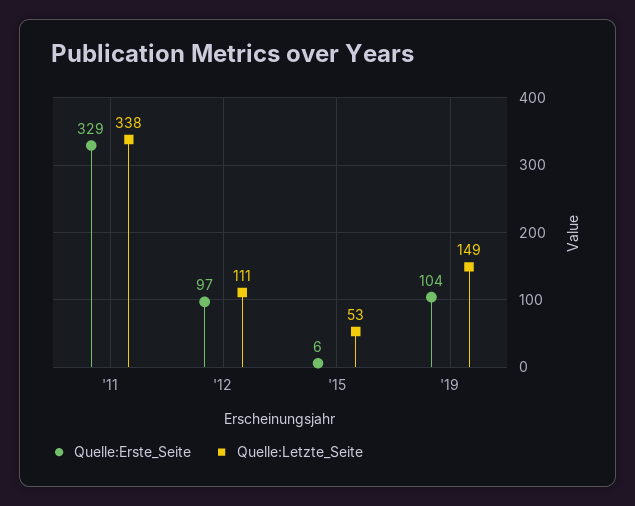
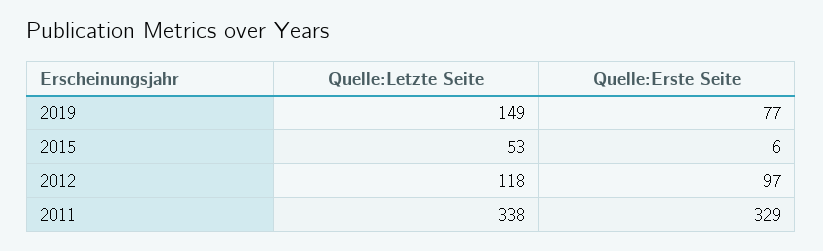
  {
    "Quelle:Erste_Seite": {
      "'11": 329,
      "'12": 97,
      "'15": 6,
-     "'19": 104
+     "'19": 77
    },
    "Quelle:Letzte_Seite": {
      "'11": 338,
-     "'12": 111,
+     "'12": 118,
      "'15": 53,
      "'19": 149
    }
  }

